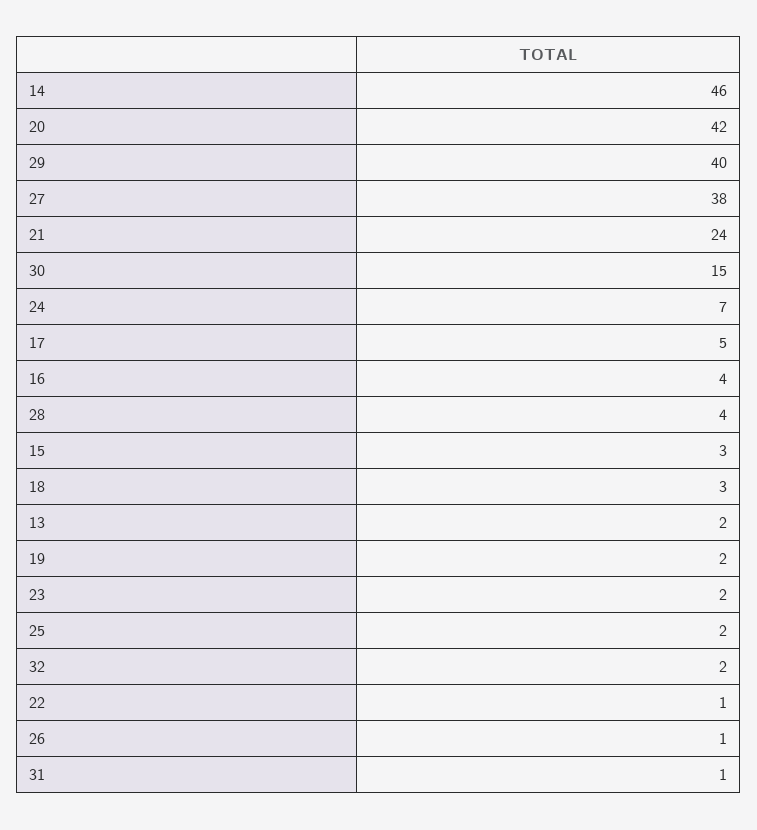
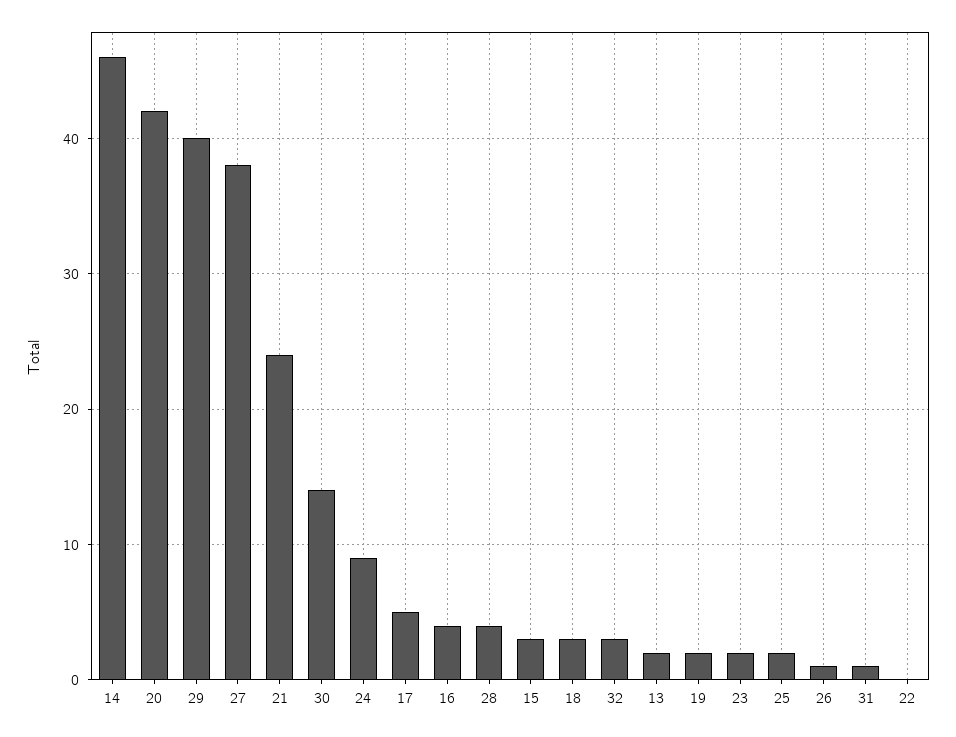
  {
    "14": 46,
    "20": 42,
    "29": 40,
    "27": 38,
    "21": 24,
-   "30": 15,
+   "30": 14,
-   "24": 7,
+   "24": 9,
    "17": 5,
    "16": 4,
    "28": 4,
    "15": 3,
    "18": 3,
    "13": 2,
    "19": 2,
    "23": 2,
    "25": 2,
-   "32": 2,
+   "32": 3,
-   "22": 1,
+   "22": 0,
    "26": 1,
    "31": 1
  }

